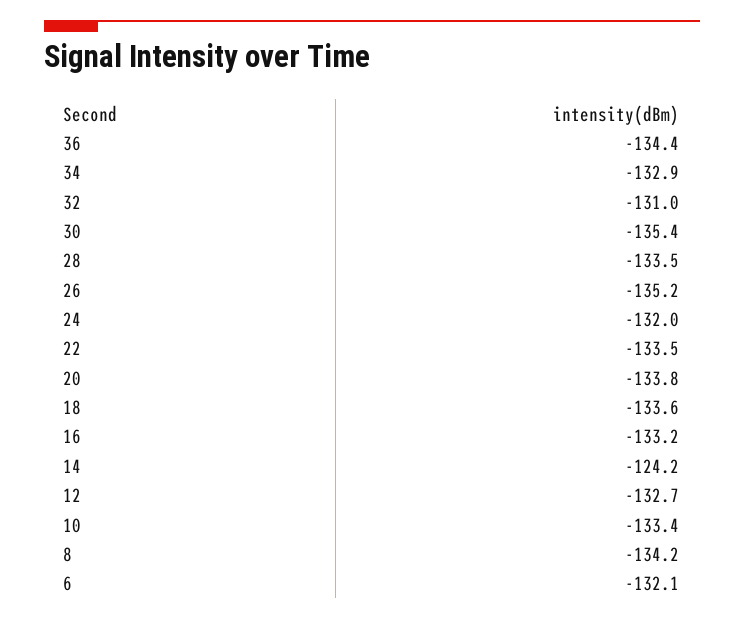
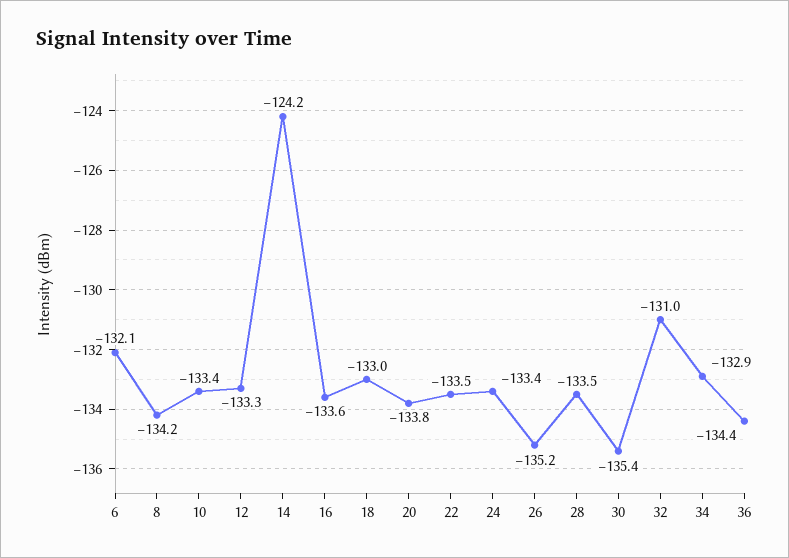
  {
    "36": -134.4,
    "34": -132.9,
    "32": -131,
    "30": -135.4,
    "28": -133.5,
    "26": -135.2,
-   "24": -132,
+   "24": -133.4,
    "22": -133.5,
    "20": -133.8,
-   "18": -133.6,
+   "18": -133,
-   "16": -133.2,
+   "16": -133.6,
    "14": -124.2,
-   "12": -132.7,
+   "12": -133.3,
    "10": -133.4,
    "8": -134.2,
    "6": -132.1
  }

